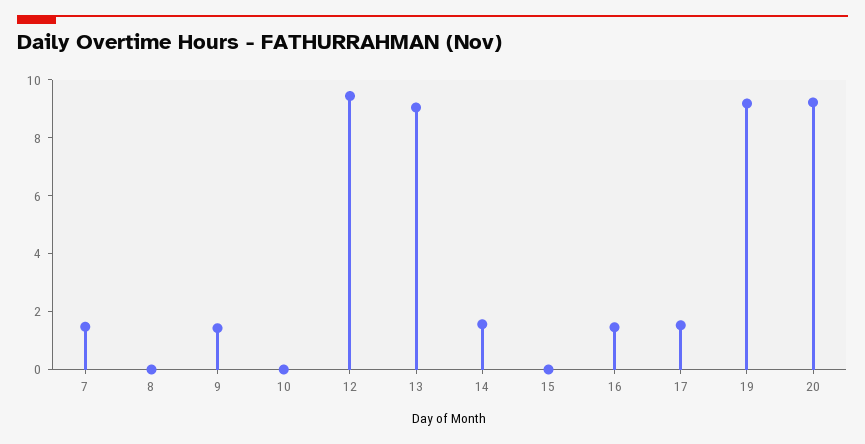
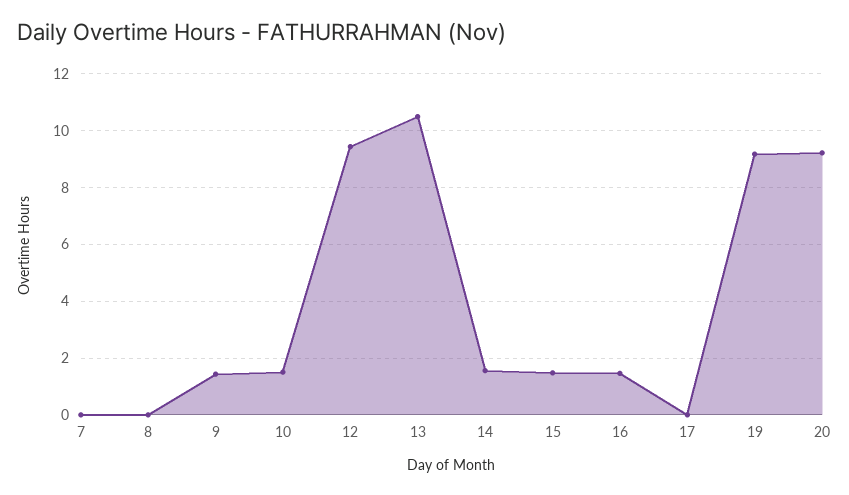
  {
-   "7": 1.5,
+   "7": 0,
    "8": 0,
    "9": 1.5,
-   "10": 0,
+   "10": 1.5,
    "12": 9.5,
-   "13": 9,
+   "13": 10.5,
    "14": 1.5,
-   "15": 0,
+   "15": 1.5,
    "16": 1.5,
-   "17": 1.5,
+   "17": 0,
    "19": 9.25,
    "20": 9.25
  }

